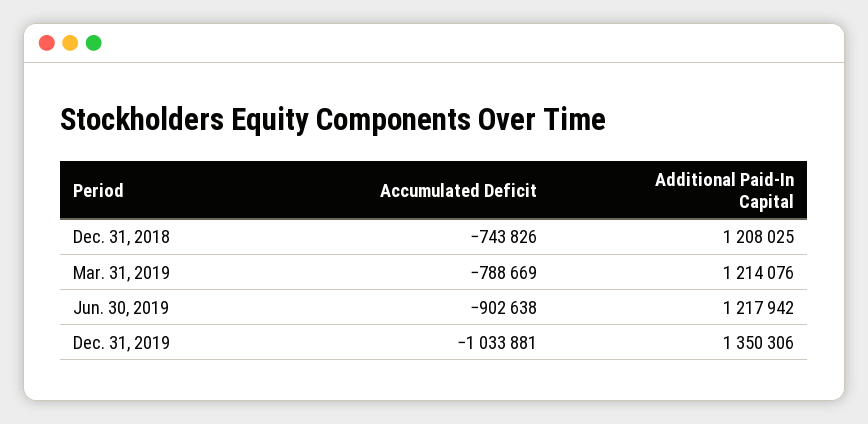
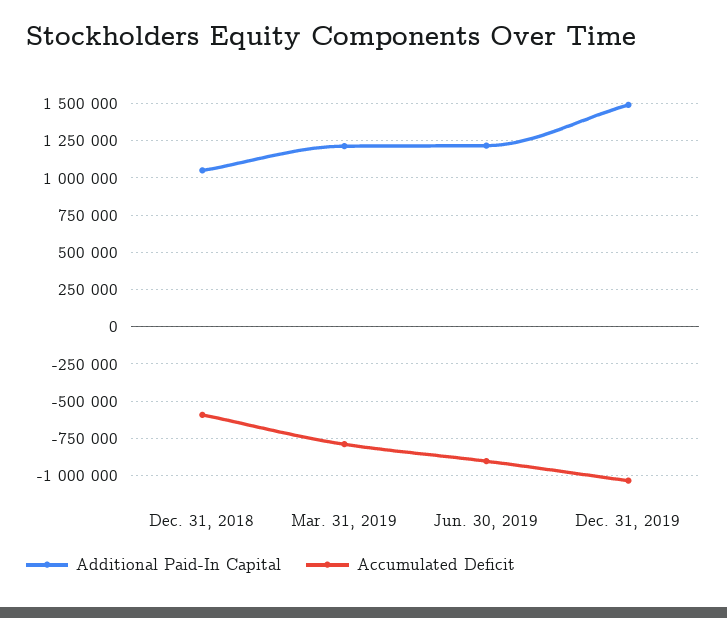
  {
    "Accumulated Deficit": {
-     "Dec. 31, 2018": -743826,
+     "Dec. 31, 2018": -600000,
      "Mar. 31, 2019": -788669,
      "Jun. 30, 2019": -902638,
      "Dec. 31, 2019": -1033881
    },
    "Additional Paid-In Capital": {
-     "Dec. 31, 2018": 1208025,
+     "Dec. 31, 2018": 1050000,
      "Mar. 31, 2019": 1214076,
      "Jun. 30, 2019": 1217942,
-     "Dec. 31, 2019": 1350306
+     "Dec. 31, 2019": 1500000
    }
  }

